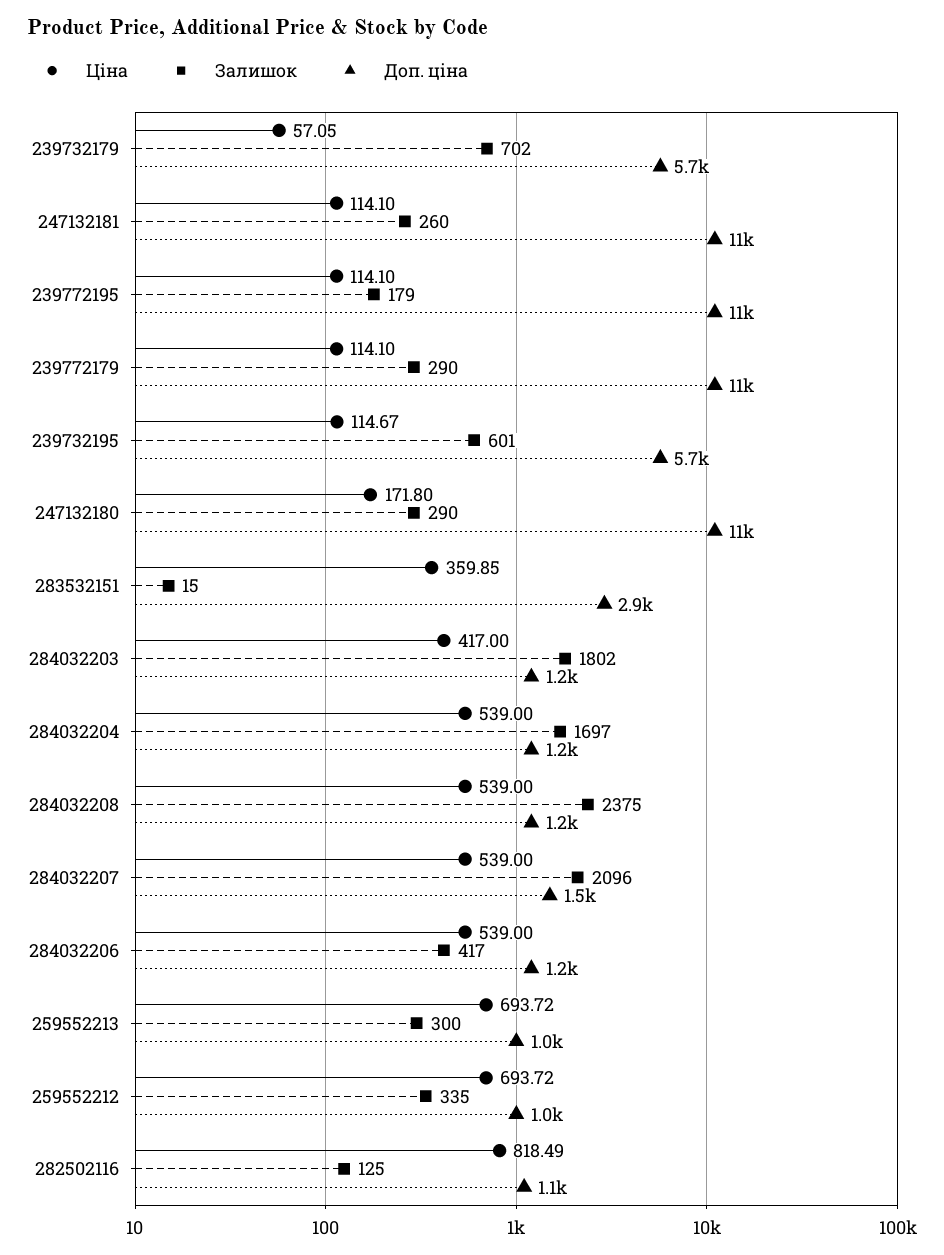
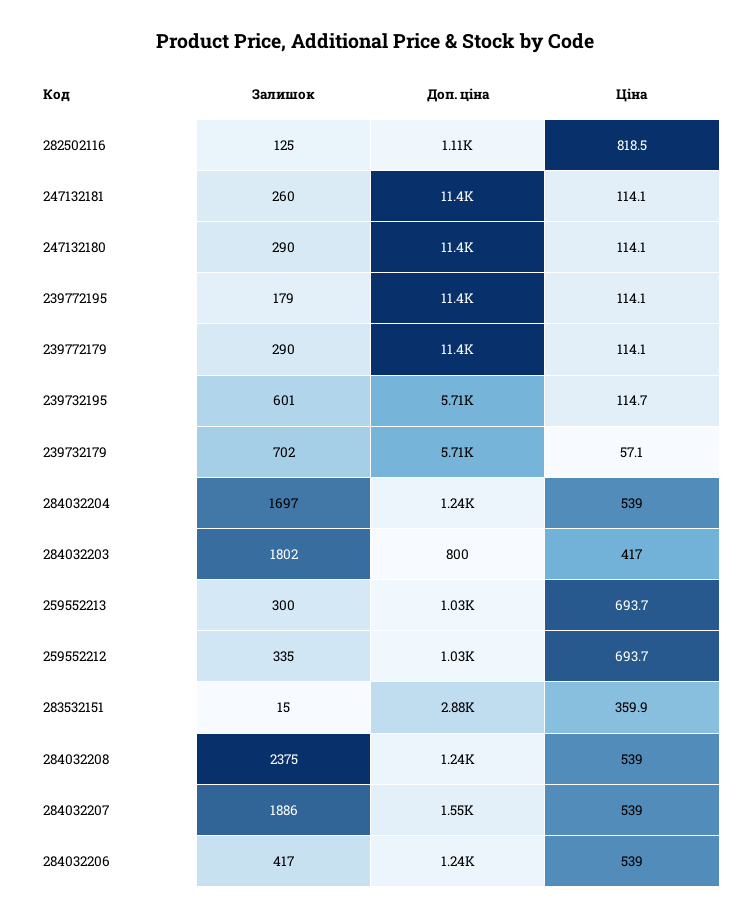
  {
    "Ціна": {
      "239732179": 57.05,
      "247132181": 114.1,
      "239772195": 114.1,
      "239772179": 114.1,
      "239732195": 114.67,
-     "247132180": 171.8,
+     "247132180": 114.1,
      "283532151": 359.85,
      "284032203": 417,
      "284032204": 539,
      "284032208": 539,
      "284032207": 539,
      "284032206": 539,
      "259552213": 693.72,
      "259552212": 693.72,
      "282502116": 818.49
    },
    "Залишок": {
      "239732179": 702,
      "247132181": 260,
      "239772195": 179,
      "239772179": 290,
      "239732195": 601,
      "247132180": 290,
      "283532151": 15,
      "284032203": 1802,
      "284032204": 1697,
      "284032208": 2375,
-     "284032207": 2096,
+     "284032207": 1886,
      "284032206": 417,
      "259552213": 300,
      "259552212": 335,
      "282502116": 125
    },
    "Доп. ціна": {
      "239732179": 5710,
      "247132181": 11400,
      "239772195": 11400,
      "239772179": 11400,
      "239732195": 5710,
      "247132180": 11400,
      "283532151": 2880,
-     "284032203": 1200,
+     "284032203": 800,
      "284032204": 1240,
      "284032208": 1240,
      "284032207": 1550,
      "284032206": 1240,
      "259552213": 1030,
      "259552212": 1030,
      "282502116": 1110
    }
  }

